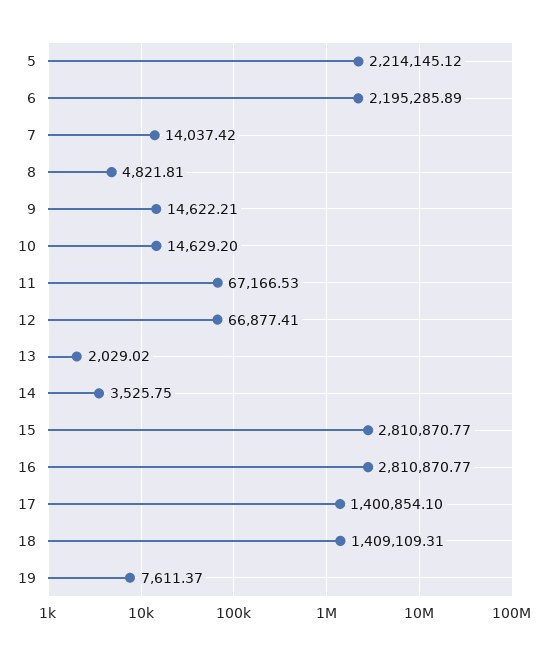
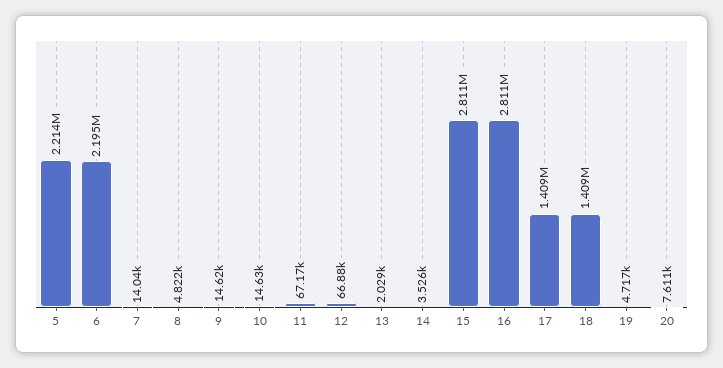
  {
    "5": 2214145.12,
    "6": 2195285.89,
    "7": 14037.42,
    "8": 4821.81,
    "9": 14622.21,
    "10": 14629.2,
    "11": 67166.53,
    "12": 66877.41,
    "13": 2029.02,
    "14": 3525.75,
    "15": 2810870.77,
    "16": 2810870.77,
-   "17": 1400854.1,
+   "17": 1409000,
    "18": 1409109.31,
-   "19": 7611.37
+   "19": 4717,
+   "20": 7611
  }

